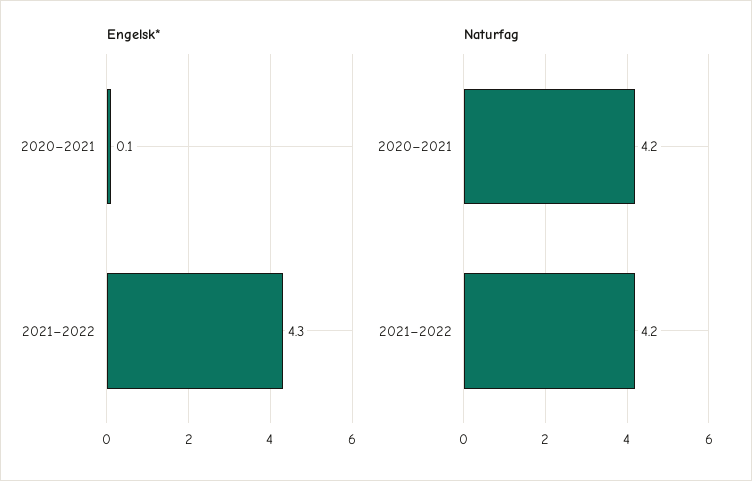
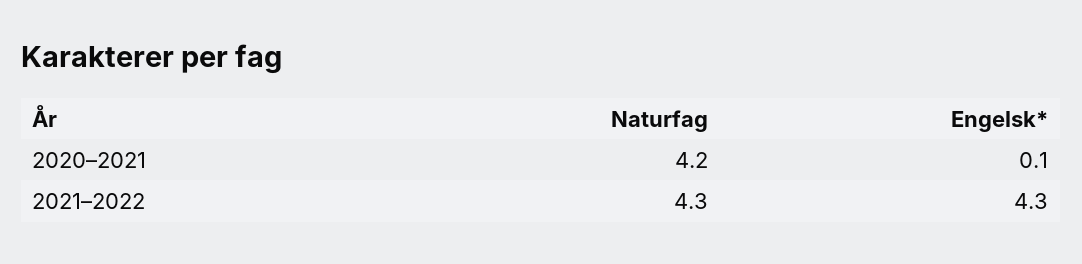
  {
    "Engelsk*": {
      "2020–2021": 0.1,
      "2021–2022": 4.3
    },
    "Naturfag": {
      "2020–2021": 4.2,
-     "2021–2022": 4.2
+     "2021–2022": 4.3
    }
  }

